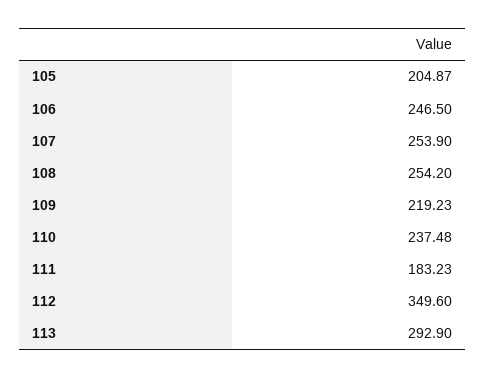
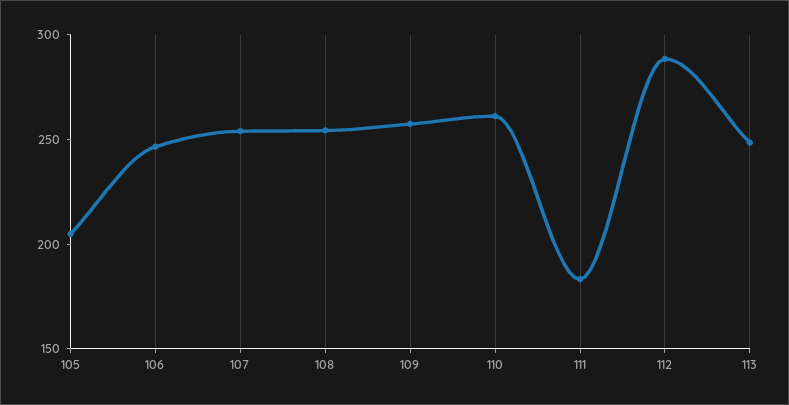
  {
    "105": 204.87,
    "106": 246.5,
    "107": 253.9,
    "108": 254.2,
-   "109": 219.23,
+   "109": 260,
-   "110": 237.48,
+   "110": 260,
    "111": 183.23,
-   "112": 349.6,
+   "112": 290,
-   "113": 292.9
+   "113": 250
  }

